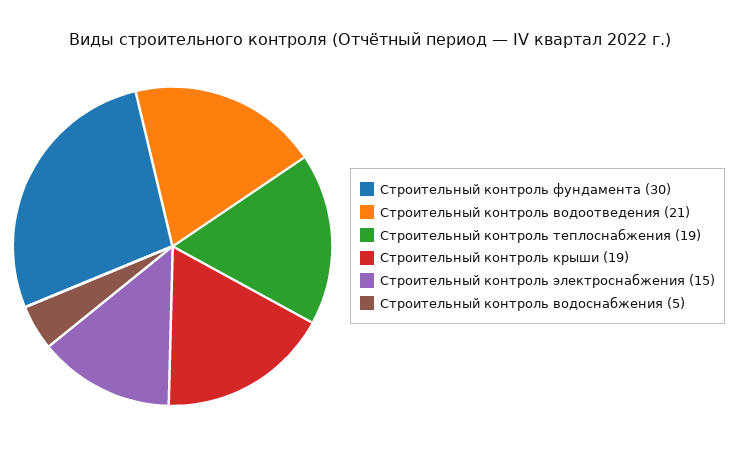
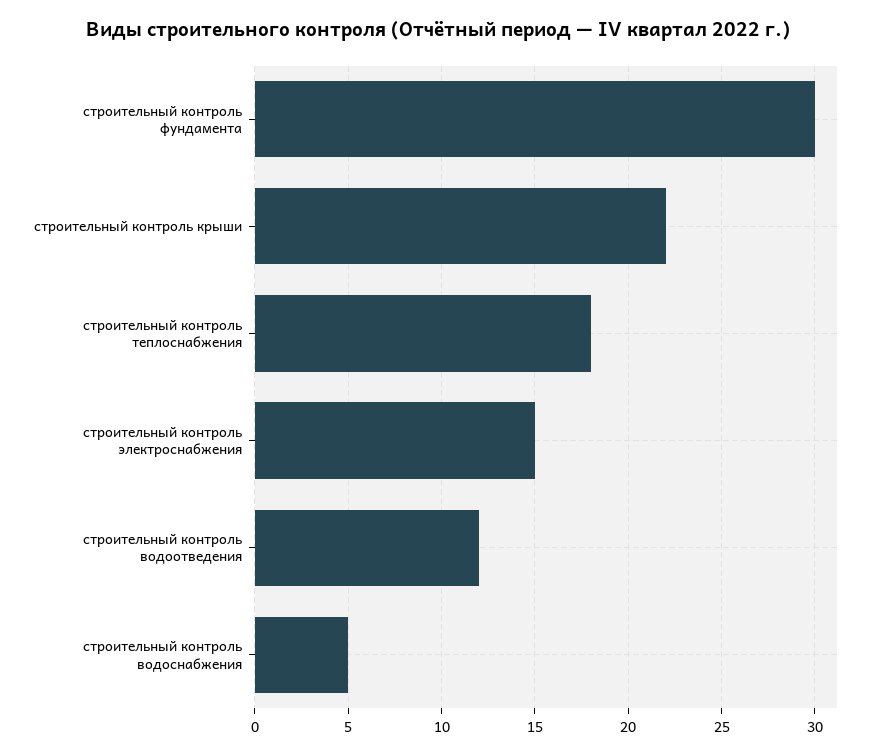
  {
    "Строительный контроль фундамента": 30,
-   "Строительный контроль водоотведения": 21,
+   "Строительный контроль водоотведения": 12,
-   "Строительный контроль теплоснабжения": 19,
+   "Строительный контроль теплоснабжения": 18,
-   "Строительный контроль крыши": 19,
+   "Строительный контроль крыши": 22,
    "Строительный контроль электроснабжения": 15,
    "Строительный контроль водоснабжения": 5
  }

